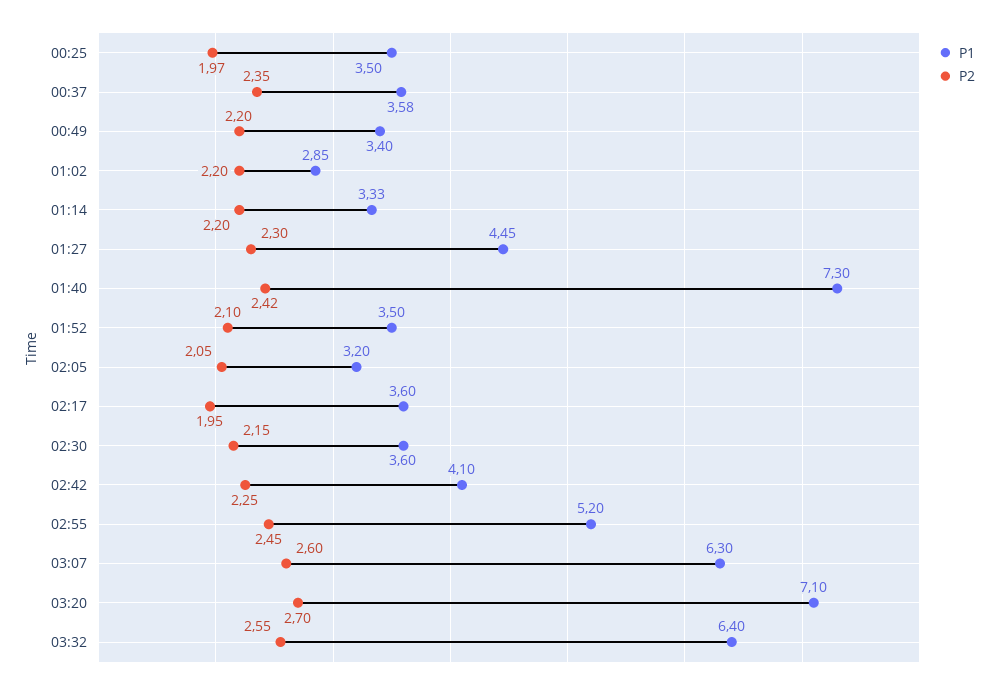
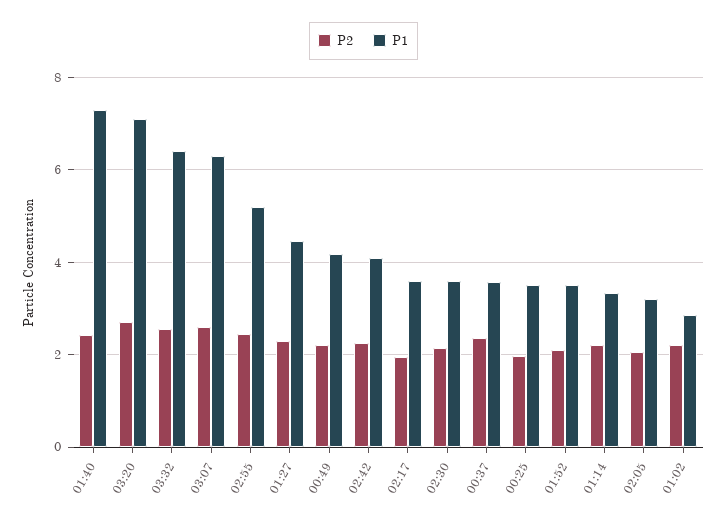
  {
    "P1": {
      "00:25": 3.5,
      "00:37": 3.58,
-     "00:49": 3.4,
+     "00:49": 4.2,
      "01:02": 2.85,
      "01:14": 3.33,
      "01:27": 4.45,
      "01:40": 7.3,
      "01:52": 3.5,
      "02:05": 3.2,
      "02:17": 3.6,
      "02:30": 3.6,
      "02:42": 4.1,
      "02:55": 5.2,
      "03:07": 6.3,
      "03:20": 7.1,
      "03:32": 6.4
    },
    "P2": {
      "00:25": 1.97,
      "00:37": 2.35,
      "00:49": 2.2,
      "01:02": 2.2,
      "01:14": 2.2,
      "01:27": 2.3,
      "01:40": 2.42,
      "01:52": 2.1,
      "02:05": 2.05,
      "02:17": 1.95,
      "02:30": 2.15,
      "02:42": 2.25,
      "02:55": 2.45,
      "03:07": 2.6,
      "03:20": 2.7,
      "03:32": 2.55
    }
  }

